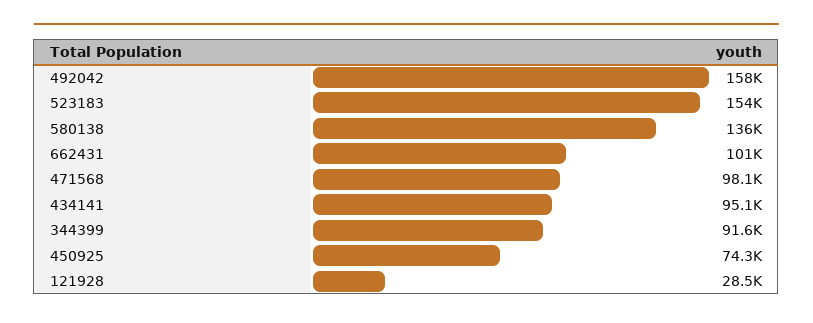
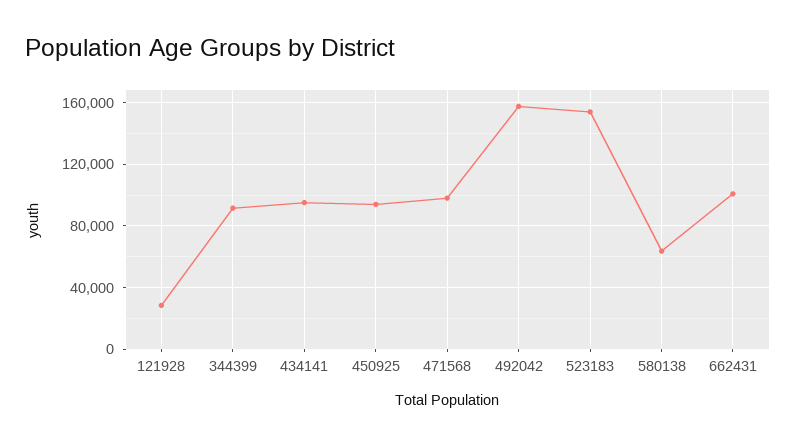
  {
    "492042": 158000,
    "523183": 154000,
-   "580138": 136000,
+   "580138": 65000,
    "662431": 101000,
    "471568": 98100,
    "434141": 95100,
    "344399": 91600,
-   "450925": 74300,
+   "450925": 95000,
    "121928": 28500
  }

